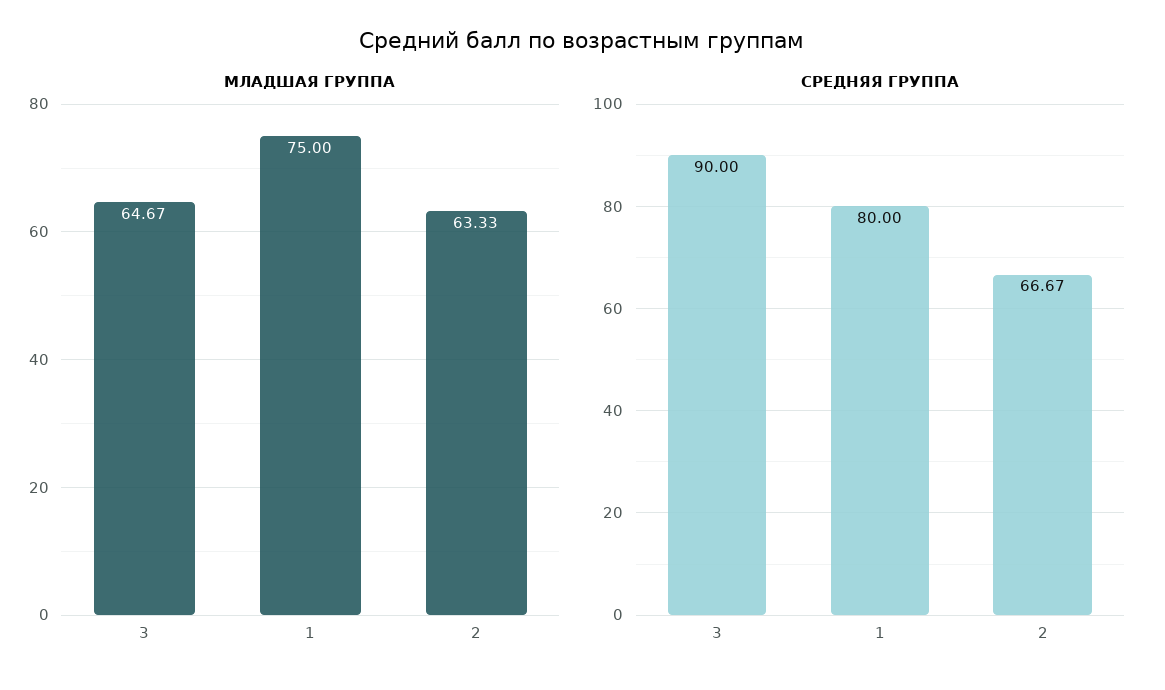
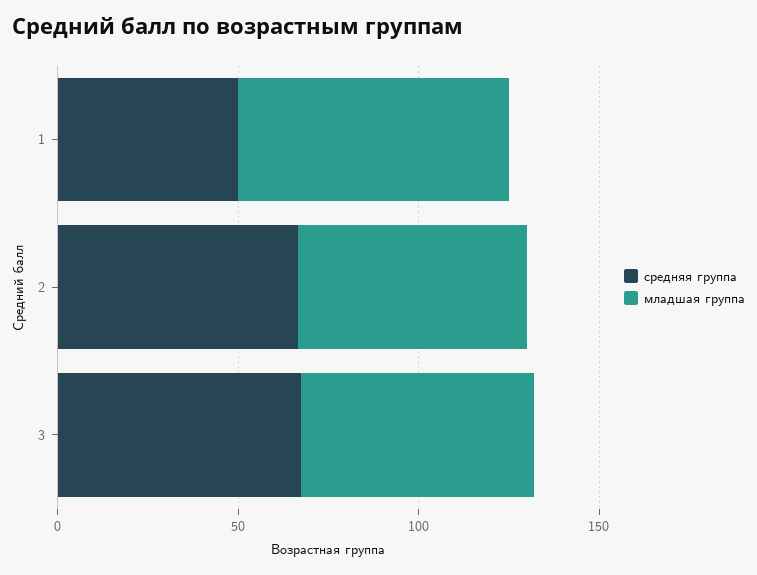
  {
    "МЛАДШАЯ ГРУППА": {
      "3": 64.67,
      "1": 75,
      "2": 63.33
    },
    "СРЕДНЯЯ ГРУППА": {
-     "3": 90,
+     "3": 70,
-     "1": 80,
+     "1": 50,
      "2": 66.67
    }
  }

